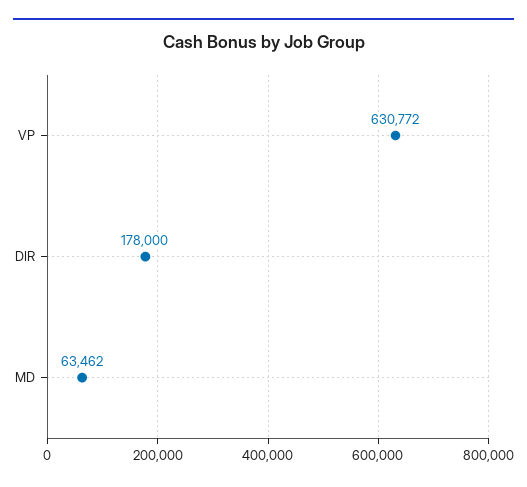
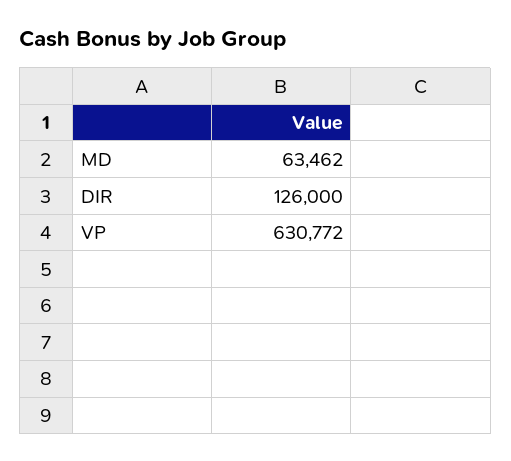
  {
    "VP": 630772,
-   "DIR": 178000,
+   "DIR": 126000,
    "MD": 63462
  }

